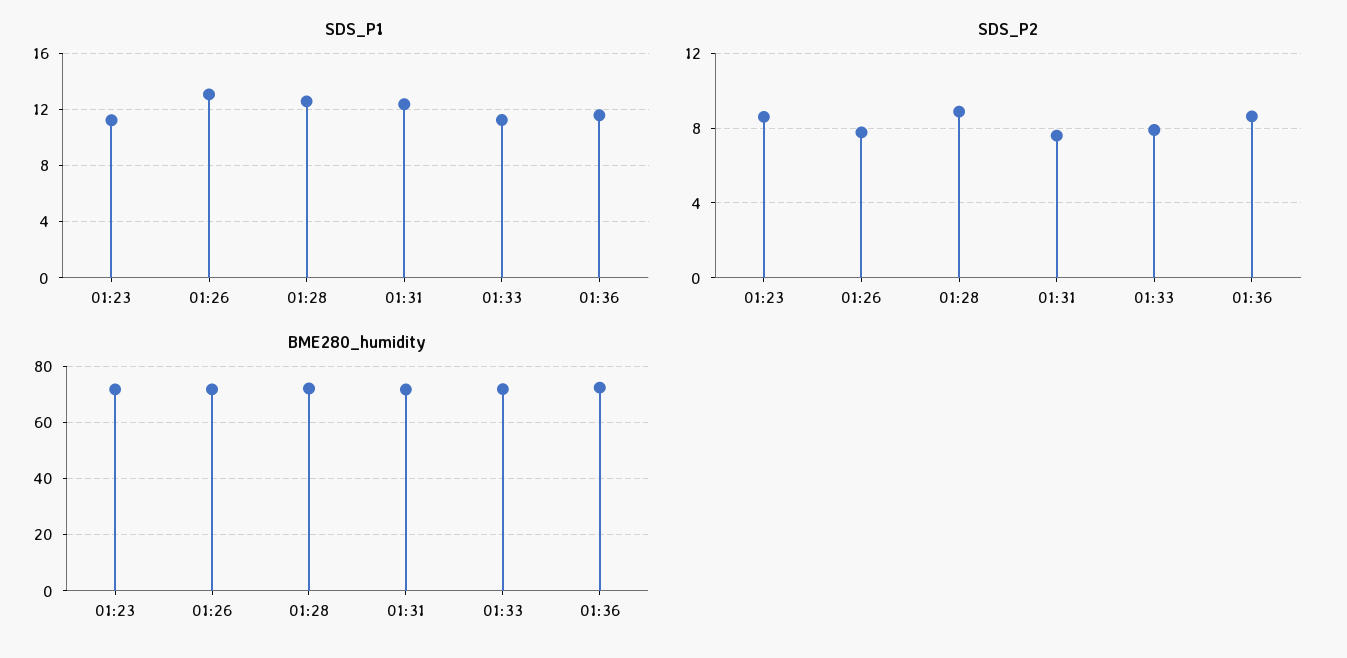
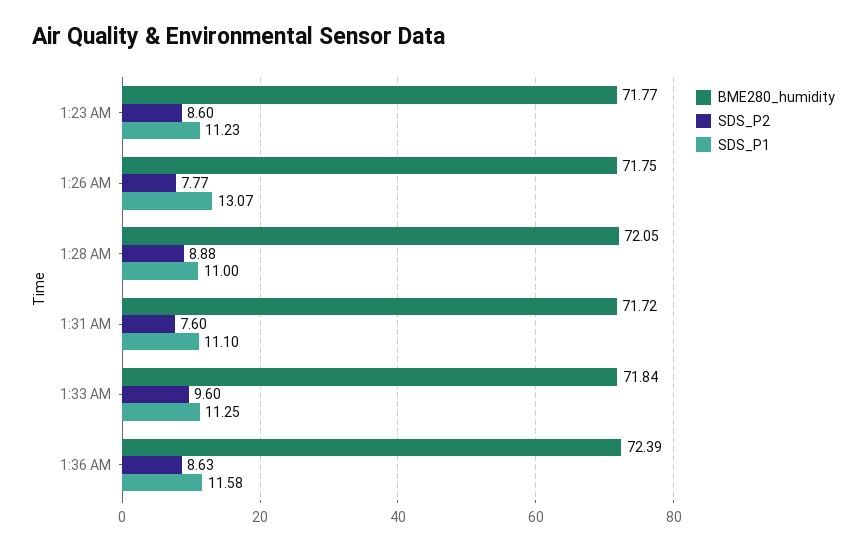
  {
    "SDS_P1": {
      "01:23": 11.23,
      "01:26": 13.07,
-     "01:28": 12.5,
+     "01:28": 11,
-     "01:31": 12.5,
+     "01:31": 11.1,
      "01:33": 11.25,
      "01:36": 11.58
    },
    "SDS_P2": {
      "01:23": 8.6,
      "01:26": 7.77,
      "01:28": 8.88,
      "01:31": 7.6,
-     "01:33": 8,
+     "01:33": 9.6,
      "01:36": 8.63
    },
    "BME280_humidity": {
      "01:23": 71.77,
      "01:26": 71.75,
      "01:28": 72.05,
      "01:31": 71.72,
      "01:33": 71.84,
      "01:36": 72.39
    }
  }

